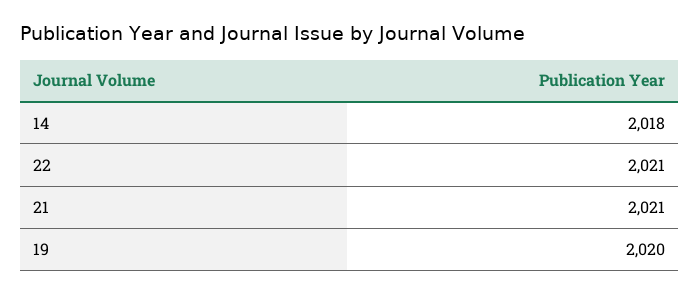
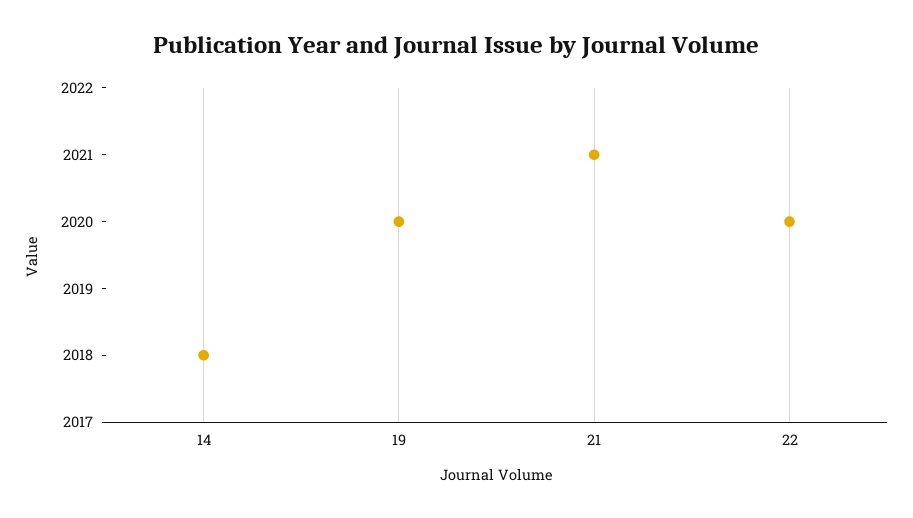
  {
    "14": 2018,
-   "22": 2021,
+   "22": 2020,
    "21": 2021,
    "19": 2020
  }

